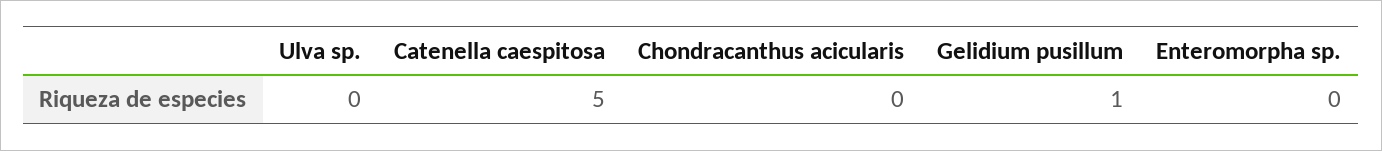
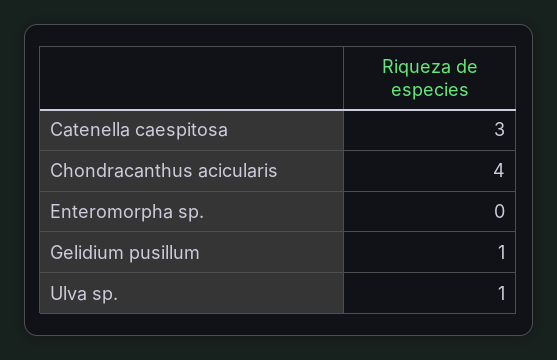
  {
-   "Ulva sp.": 0,
+   "Ulva sp.": 1,
-   "Catenella caespitosa": 5,
+   "Catenella caespitosa": 3,
-   "Chondracanthus acicularis": 0,
+   "Chondracanthus acicularis": 4,
    "Gelidium pusillum": 1,
    "Enteromorpha sp.": 0
  }

